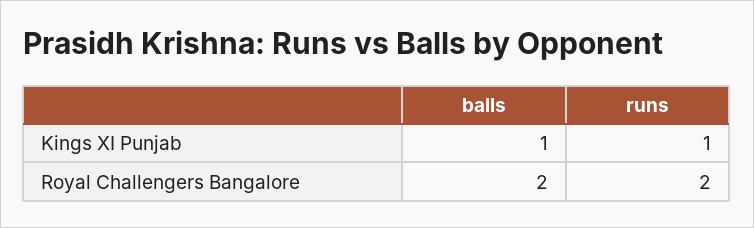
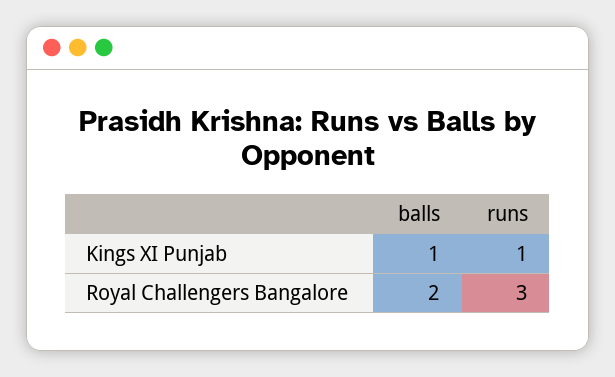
  {
    "balls": {
      "Kings XI Punjab": 1,
      "Royal Challengers Bangalore": 2
    },
    "runs": {
      "Kings XI Punjab": 1,
-     "Royal Challengers Bangalore": 2
+     "Royal Challengers Bangalore": 3
    }
  }

